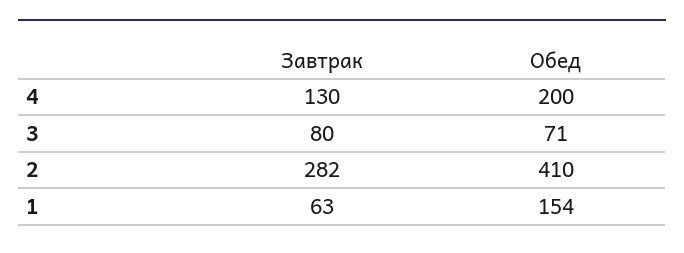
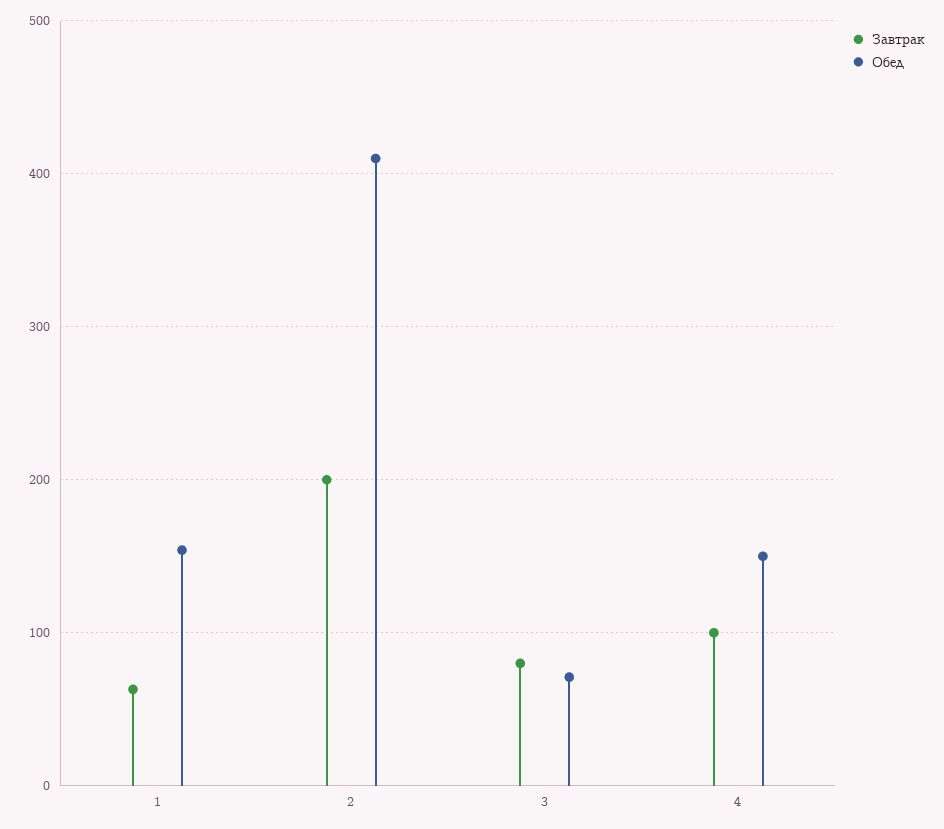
  {
    "Завтрак": {
-     "4": 130,
+     "4": 100,
      "3": 80,
-     "2": 282,
+     "2": 200,
      "1": 63
    },
    "Обед": {
-     "4": 200,
+     "4": 150,
      "3": 71,
      "2": 410,
      "1": 154
    }
  }

